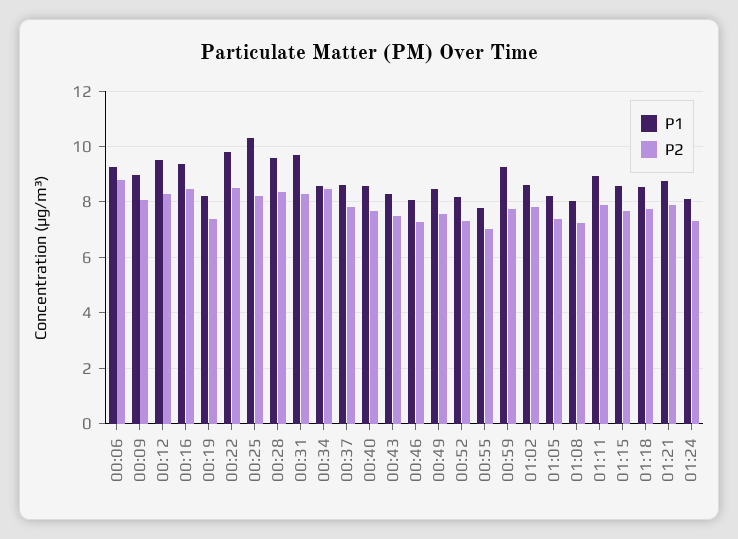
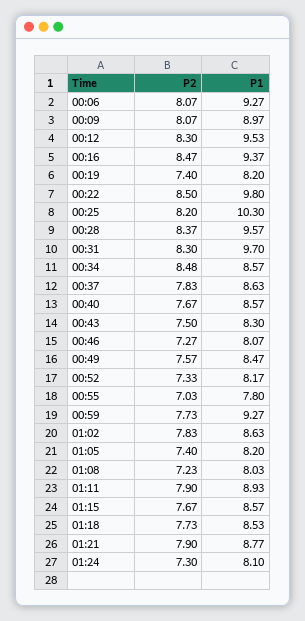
  {
    "P1": {
      "00:06": 9.27,
      "00:09": 8.97,
      "00:12": 9.53,
      "00:16": 9.37,
      "00:19": 8.2,
      "00:22": 9.8,
      "00:25": 10.3,
      "00:28": 9.57,
      "00:31": 9.7,
      "00:34": 8.57,
      "00:37": 8.63,
      "00:40": 8.57,
      "00:43": 8.3,
      "00:46": 8.07,
      "00:49": 8.47,
      "00:52": 8.17,
      "00:55": 7.8,
      "00:59": 9.27,
      "01:02": 8.63,
      "01:05": 8.2,
      "01:08": 8.03,
      "01:11": 8.93,
      "01:15": 8.57,
      "01:18": 8.53,
      "01:21": 8.77,
      "01:24": 8.1
    },
    "P2": {
-     "00:06": 8.75,
+     "00:06": 8.07,
      "00:09": 8.07,
      "00:12": 8.3,
      "00:16": 8.47,
      "00:19": 7.4,
      "00:22": 8.5,
      "00:25": 8.2,
      "00:28": 8.37,
      "00:31": 8.3,
      "00:34": 8.48,
      "00:37": 7.83,
      "00:40": 7.67,
      "00:43": 7.5,
      "00:46": 7.27,
      "00:49": 7.57,
      "00:52": 7.33,
      "00:55": 7.03,
      "00:59": 7.73,
      "01:02": 7.83,
      "01:05": 7.4,
      "01:08": 7.23,
      "01:11": 7.9,
      "01:15": 7.67,
      "01:18": 7.73,
      "01:21": 7.9,
      "01:24": 7.3
    }
  }

